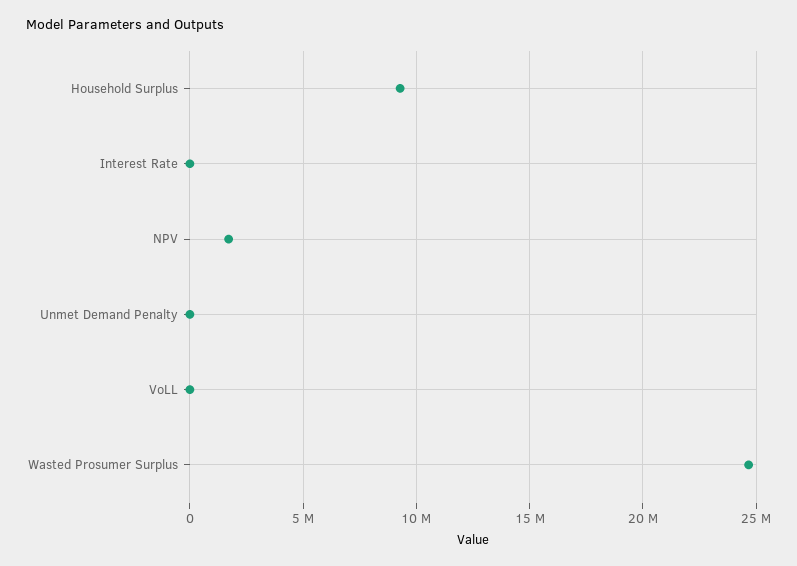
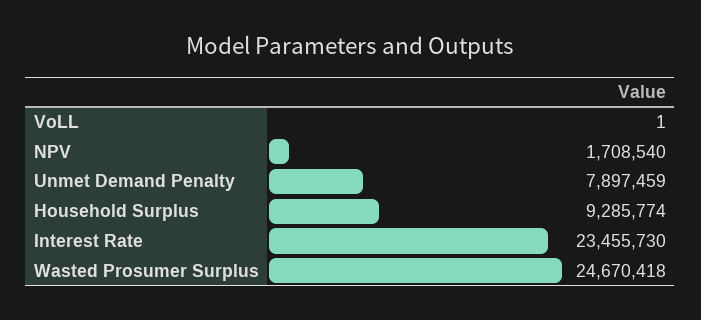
  {
    "Household Surplus": 9285774,
-   "Interest Rate": 0,
+   "Interest Rate": 23455730,
    "NPV": 1708540,
-   "Unmet Demand Penalty": 0,
+   "Unmet Demand Penalty": 7897459,
    "VoLL": 1,
    "Wasted Prosumer Surplus": 24670418
  }

